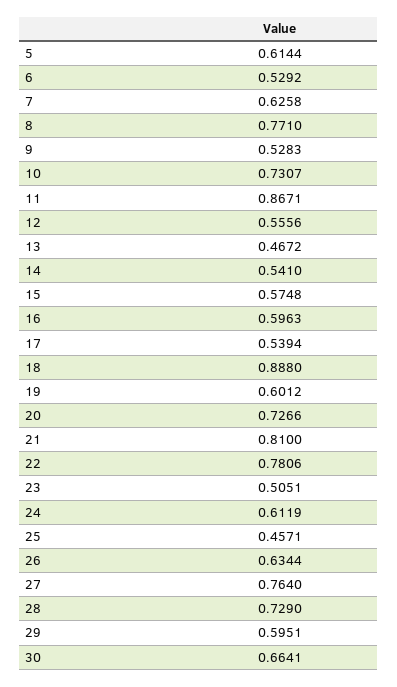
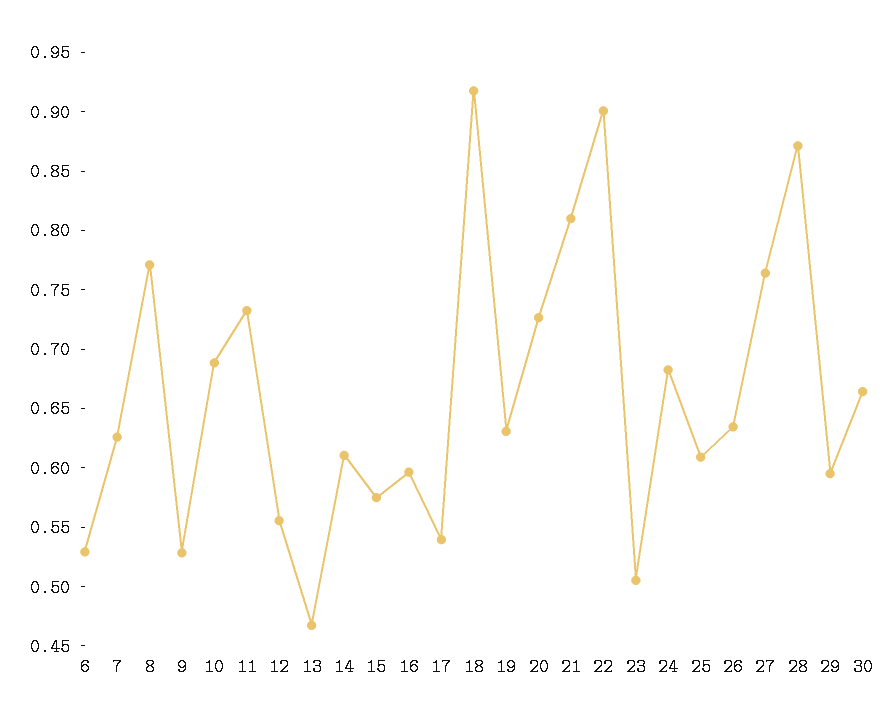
  {
-   "5": 0.6144,
    "6": 0.5292,
    "7": 0.6258,
    "8": 0.771,
    "9": 0.5283,
-   "10": 0.7307,
+   "10": 0.69,
-   "11": 0.8671,
+   "11": 0.73,
    "12": 0.5556,
    "13": 0.4672,
-   "14": 0.541,
+   "14": 0.61,
    "15": 0.5748,
    "16": 0.5963,
    "17": 0.5394,
-   "18": 0.888,
+   "18": 0.92,
-   "19": 0.6012,
+   "19": 0.63,
    "20": 0.7266,
    "21": 0.81,
-   "22": 0.7806,
+   "22": 0.9,
    "23": 0.5051,
-   "24": 0.6119,
+   "24": 0.68,
-   "25": 0.4571,
+   "25": 0.61,
    "26": 0.6344,
    "27": 0.764,
-   "28": 0.729,
+   "28": 0.87,
    "29": 0.5951,
    "30": 0.6641
  }

